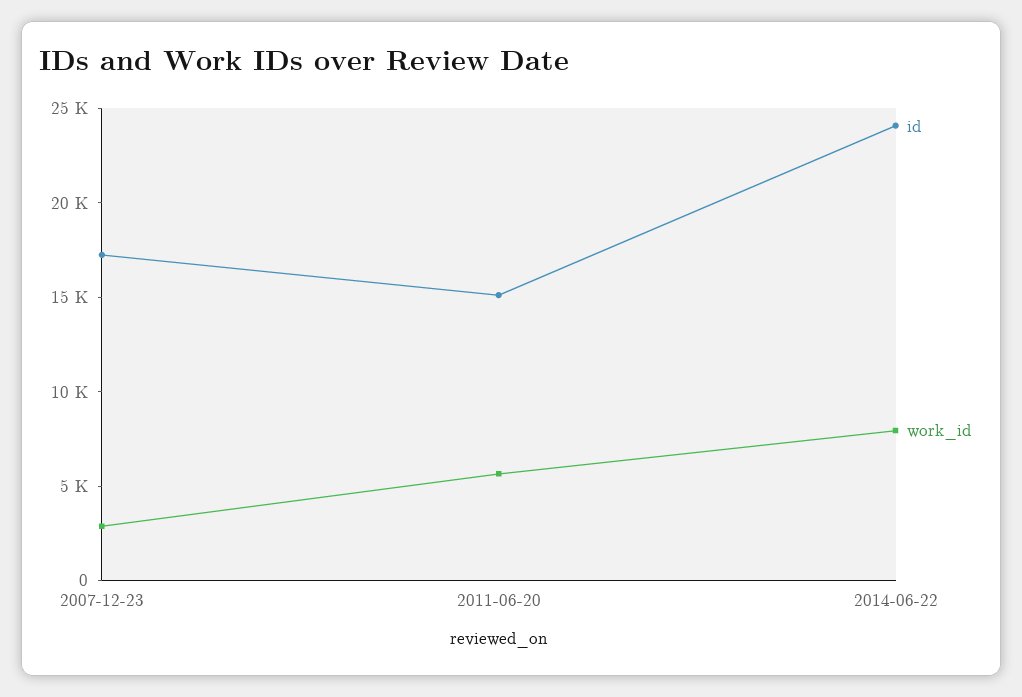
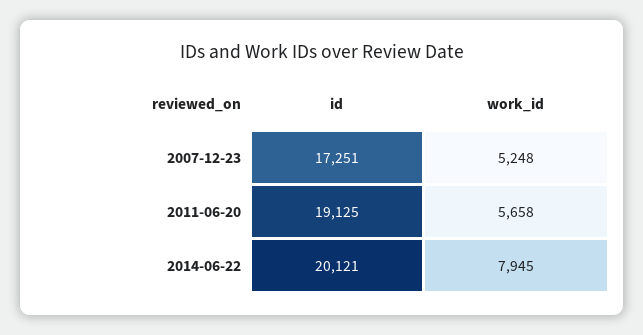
  {
    "id": {
      "2007-12-23": 17251,
-     "2011-06-20": 15000,
+     "2011-06-20": 19125,
-     "2014-06-22": 24000
+     "2014-06-22": 20121
    },
    "work_id": {
-     "2007-12-23": 3000,
+     "2007-12-23": 5248,
      "2011-06-20": 5658,
      "2014-06-22": 7945
    }
  }

